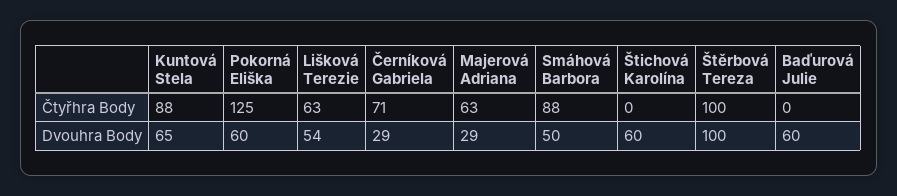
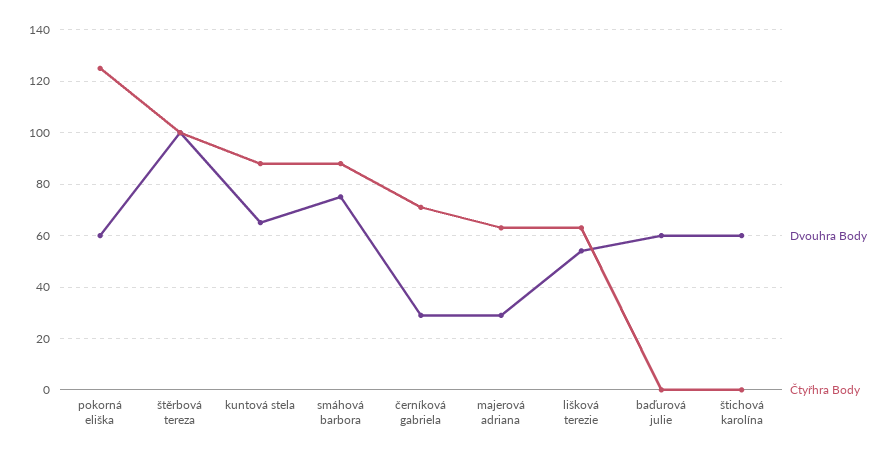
  {
    "Čtyřhra Body": {
      "Kuntová Stela": 88,
      "Pokorná Eliška": 125,
      "Lišková Terezie": 63,
      "Černíková Gabriela": 71,
      "Majerová Adriana": 63,
      "Smáhová Barbora": 88,
      "Štichová Karolína": 0,
      "Štěrbová Tereza": 100,
      "Baďurová Julie": 0
    },
    "Dvouhra Body": {
      "Kuntová Stela": 65,
      "Pokorná Eliška": 60,
      "Lišková Terezie": 54,
      "Černíková Gabriela": 29,
      "Majerová Adriana": 29,
-     "Smáhová Barbora": 50,
+     "Smáhová Barbora": 75,
      "Štichová Karolína": 60,
      "Štěrbová Tereza": 100,
      "Baďurová Julie": 60
    }
  }

